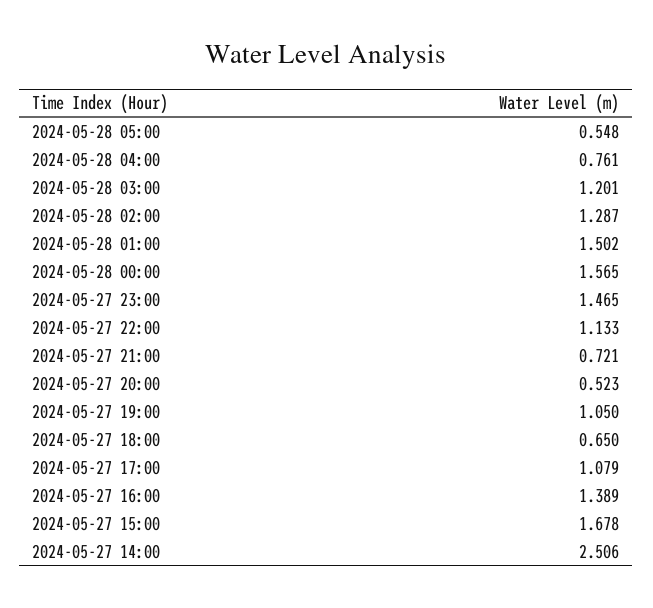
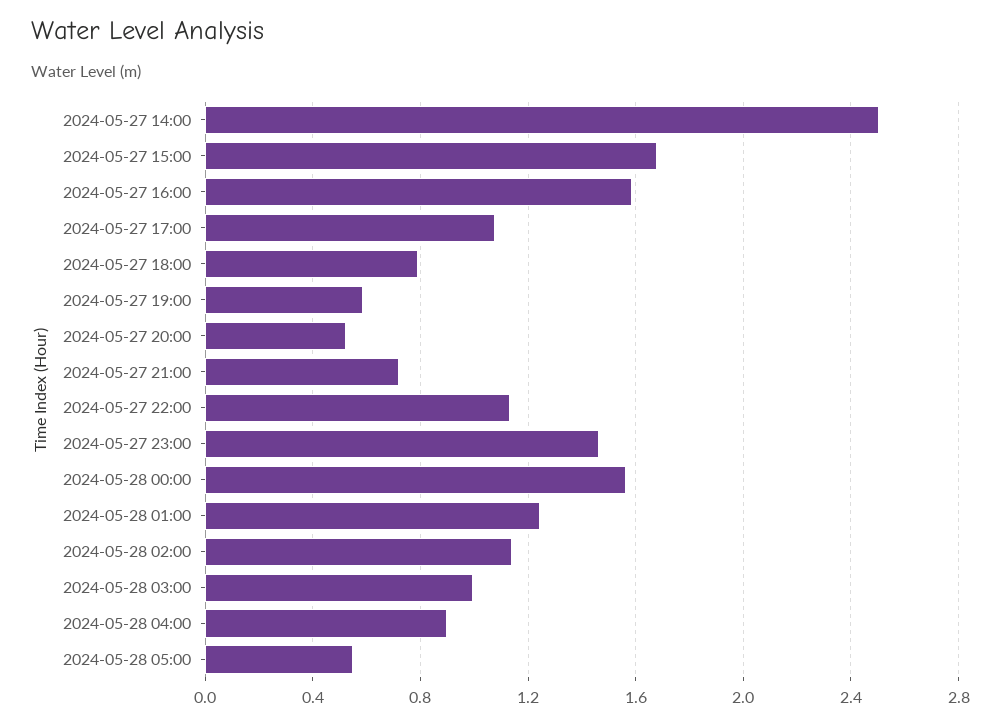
  {
    "2024-05-28 05:00": 0.548,
-   "2024-05-28 04:00": 0.761,
+   "2024-05-28 04:00": 0.9,
-   "2024-05-28 03:00": 1.201,
+   "2024-05-28 03:00": 1,
-   "2024-05-28 02:00": 1.287,
+   "2024-05-28 02:00": 1.15,
-   "2024-05-28 01:00": 1.502,
+   "2024-05-28 01:00": 1.25,
    "2024-05-28 00:00": 1.565,
    "2024-05-27 23:00": 1.465,
    "2024-05-27 22:00": 1.133,
    "2024-05-27 21:00": 0.721,
    "2024-05-27 20:00": 0.523,
-   "2024-05-27 19:00": 1.05,
+   "2024-05-27 19:00": 0.6,
-   "2024-05-27 18:00": 0.65,
+   "2024-05-27 18:00": 0.8,
    "2024-05-27 17:00": 1.079,
-   "2024-05-27 16:00": 1.389,
+   "2024-05-27 16:00": 1.6,
    "2024-05-27 15:00": 1.678,
    "2024-05-27 14:00": 2.506
  }

